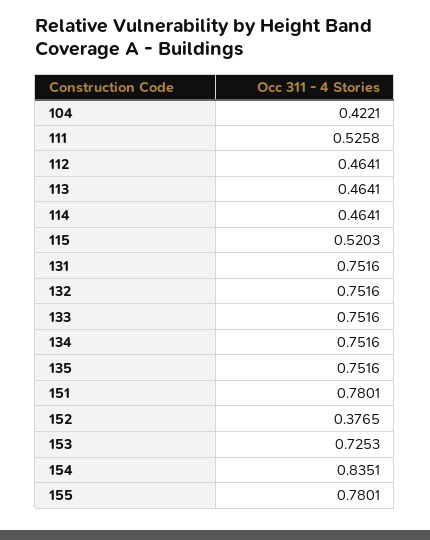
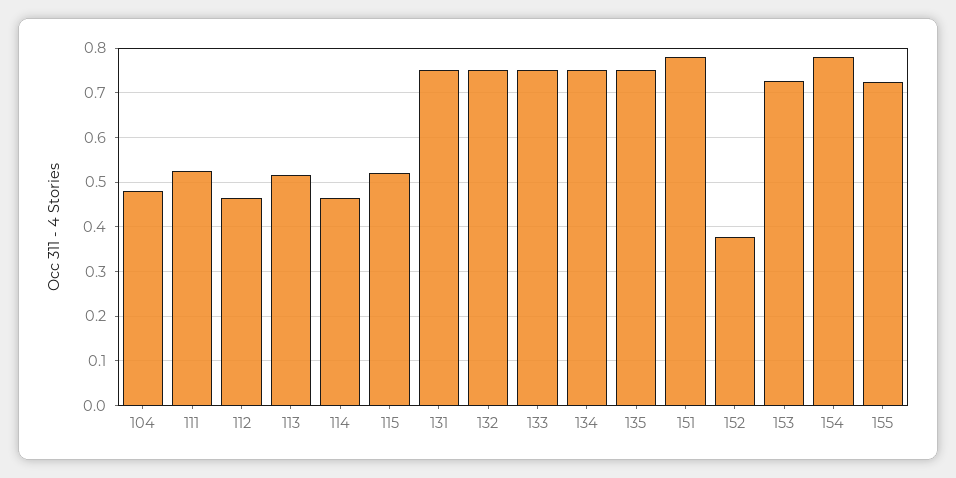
  {
-   "104": 0.4221,
+   "104": 0.48,
    "111": 0.5258,
    "112": 0.4641,
-   "113": 0.4641,
+   "113": 0.52,
    "114": 0.4641,
    "115": 0.5203,
    "131": 0.7516,
    "132": 0.7516,
    "133": 0.7516,
    "134": 0.7516,
    "135": 0.7516,
    "151": 0.7801,
    "152": 0.3765,
    "153": 0.7253,
-   "154": 0.8351,
+   "154": 0.78,
-   "155": 0.7801
+   "155": 0.72
  }

